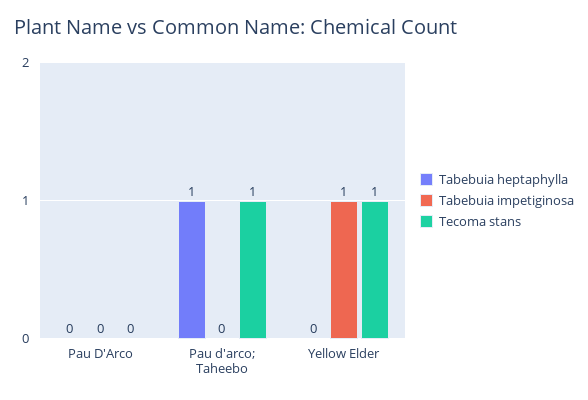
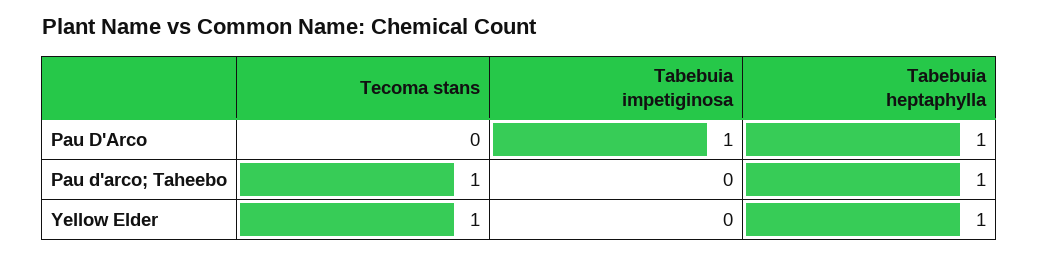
  {
    "Tabebuia heptaphylla": {
-     "Pau D'Arco": 0,
+     "Pau D'Arco": 1,
      "Pau d'arco; Taheebo": 1,
-     "Yellow Elder": 0
+     "Yellow Elder": 1
    },
    "Tabebuia impetiginosa": {
-     "Pau D'Arco": 0,
+     "Pau D'Arco": 1,
      "Pau d'arco; Taheebo": 0,
-     "Yellow Elder": 1
+     "Yellow Elder": 0
    },
    "Tecoma stans": {
      "Pau D'Arco": 0,
      "Pau d'arco; Taheebo": 1,
      "Yellow Elder": 1
    }
  }

